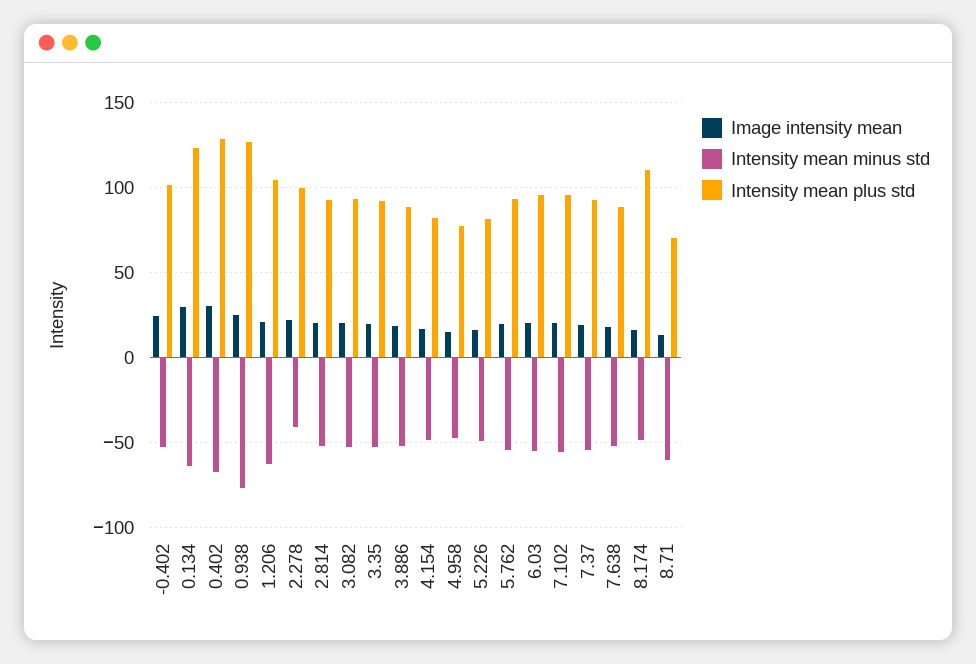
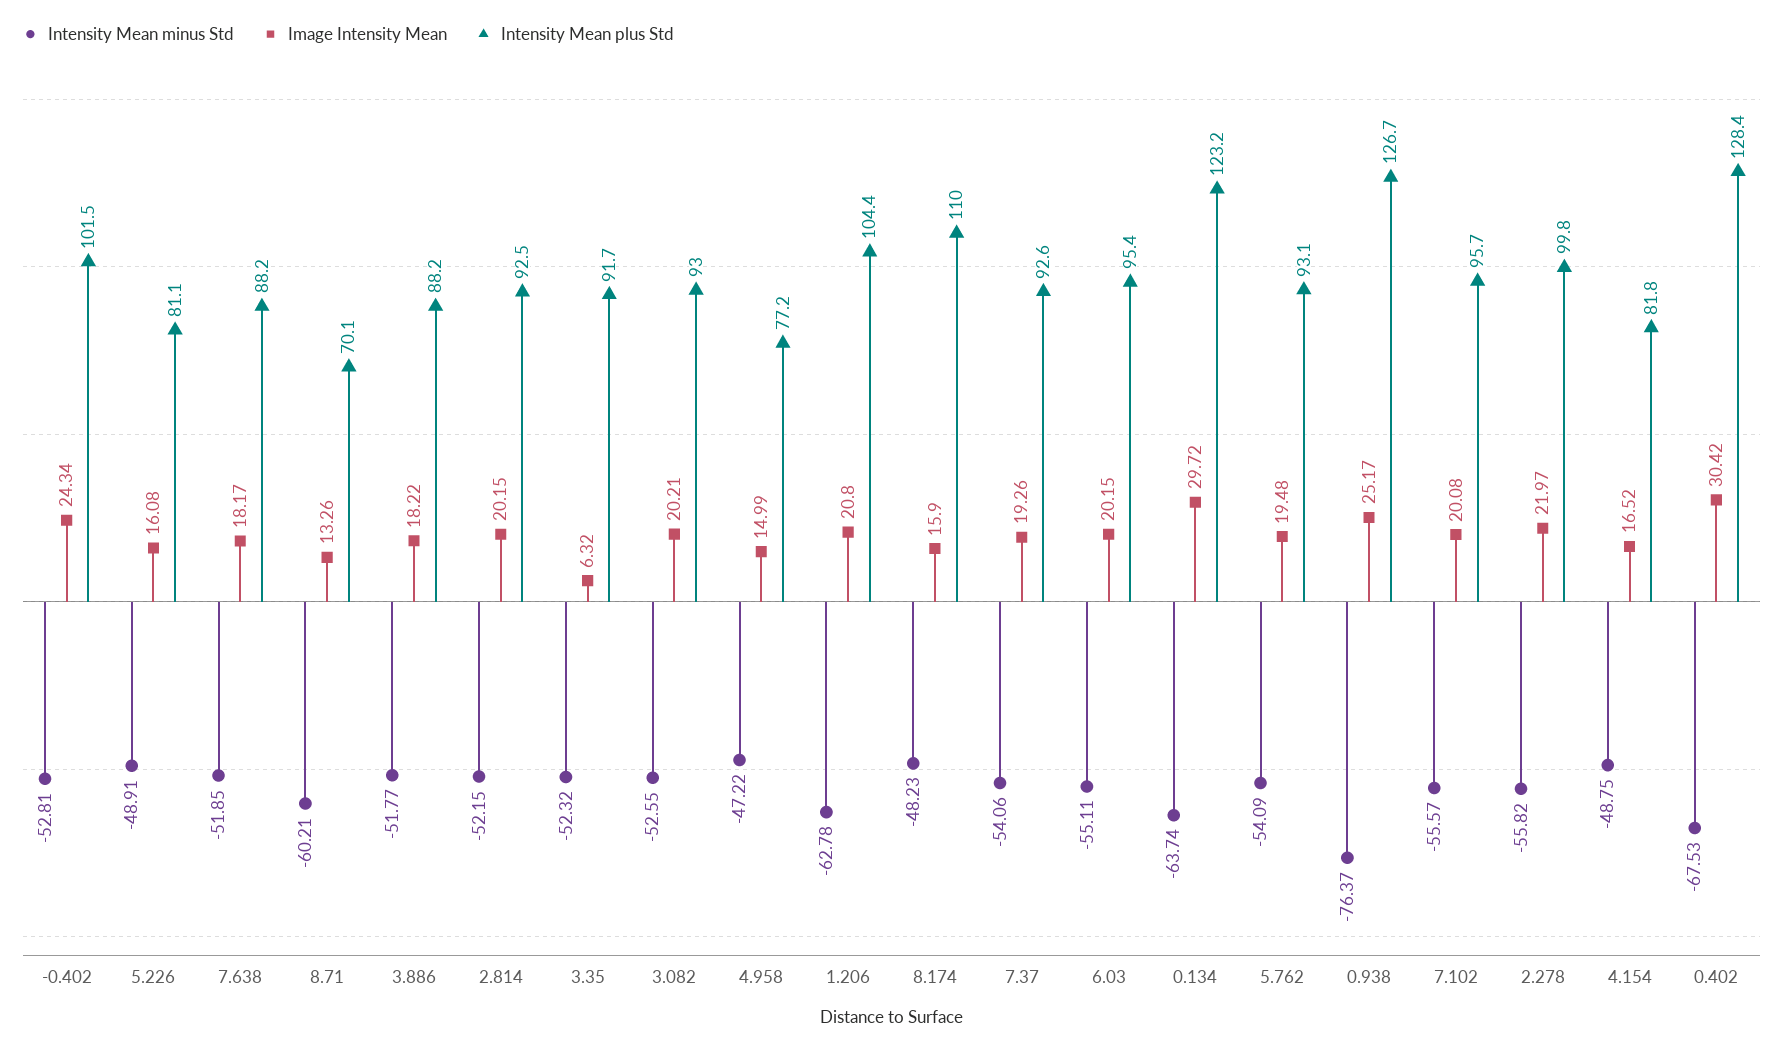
  {
    "Image intensity mean": {
      "-0.402": 24.34,
      "0.134": 29.72,
      "0.402": 30.42,
      "0.938": 25.17,
      "1.206": 20.8,
      "2.278": 21.97,
      "2.814": 20.15,
      "3.082": 20.21,
-     "3.35": 20,
+     "3.35": 6.32,
      "3.886": 18.22,
      "4.154": 16.52,
      "4.958": 14.99,
      "5.226": 16.08,
      "5.762": 19.48,
      "6.03": 20.15,
      "7.102": 20.08,
      "7.37": 19.26,
      "7.638": 18.17,
      "8.174": 15.9,
      "8.71": 13.26
    },
    "Intensity mean minus std": {
      "-0.402": -52.81,
      "0.134": -63.74,
      "0.402": -67.53,
      "0.938": -76.37,
      "1.206": -62.78,
-     "2.278": -40,
+     "2.278": -55.82,
      "2.814": -52.15,
      "3.082": -52.55,
      "3.35": -52.32,
      "3.886": -51.77,
      "4.154": -48.75,
      "4.958": -47.22,
      "5.226": -48.91,
      "5.762": -54.09,
      "6.03": -55.11,
      "7.102": -55.57,
      "7.37": -54.06,
      "7.638": -51.85,
      "8.174": -48.23,
      "8.71": -60.21
    },
    "Intensity mean plus std": {
      "-0.402": 101.5,
      "0.134": 123.2,
      "0.402": 128.4,
      "0.938": 126.7,
      "1.206": 104.4,
      "2.278": 99.8,
      "2.814": 92.5,
      "3.082": 93,
      "3.35": 91.7,
      "3.886": 88.2,
      "4.154": 81.8,
      "4.958": 77.2,
      "5.226": 81.1,
      "5.762": 93.1,
      "6.03": 95.4,
      "7.102": 95.7,
      "7.37": 92.6,
      "7.638": 88.2,
      "8.174": 110,
      "8.71": 70.1
    }
  }

